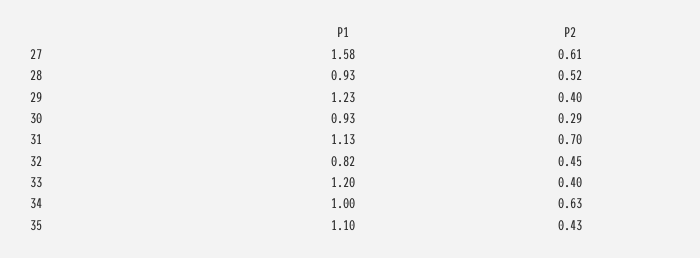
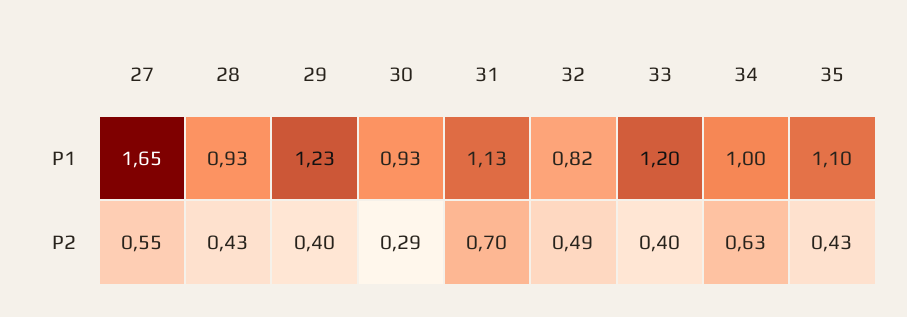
  {
    "P1": {
-     "27": 1.58,
+     "27": 1.65,
      "28": 0.93,
      "29": 1.23,
      "30": 0.93,
      "31": 1.13,
      "32": 0.82,
      "33": 1.2,
      "34": 1,
      "35": 1.1
    },
    "P2": {
-     "27": 0.61,
+     "27": 0.55,
-     "28": 0.52,
+     "28": 0.43,
      "29": 0.4,
      "30": 0.29,
      "31": 0.7,
-     "32": 0.45,
+     "32": 0.49,
      "33": 0.4,
      "34": 0.63,
      "35": 0.43
    }
  }

